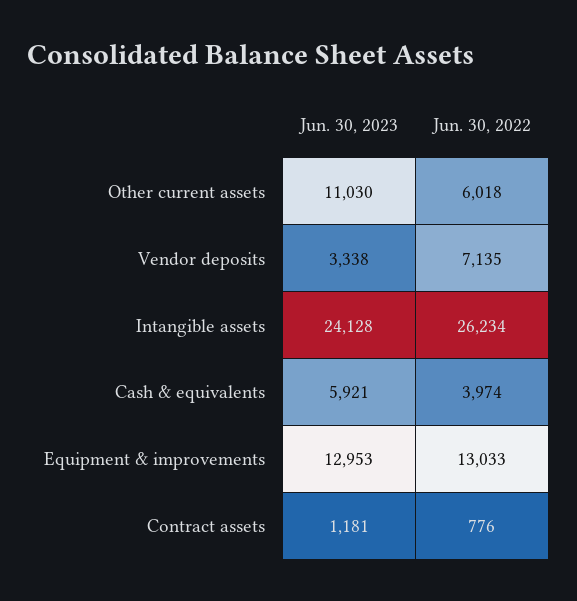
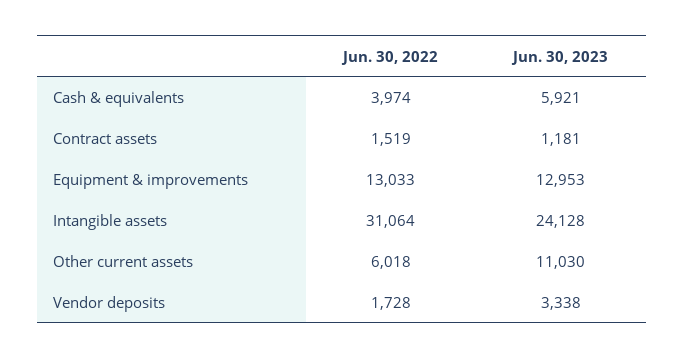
  {
    "Jun. 30, 2023": {
      "Other current assets": 11030,
      "Vendor deposits": 3338,
      "Intangible assets": 24128,
      "Cash & equivalents": 5921,
      "Equipment & improvements": 12953,
      "Contract assets": 1181
    },
    "Jun. 30, 2022": {
      "Other current assets": 6018,
-     "Vendor deposits": 7135,
+     "Vendor deposits": 1728,
-     "Intangible assets": 26234,
+     "Intangible assets": 31064,
      "Cash & equivalents": 3974,
      "Equipment & improvements": 13033,
-     "Contract assets": 776
+     "Contract assets": 1519
    }
  }

